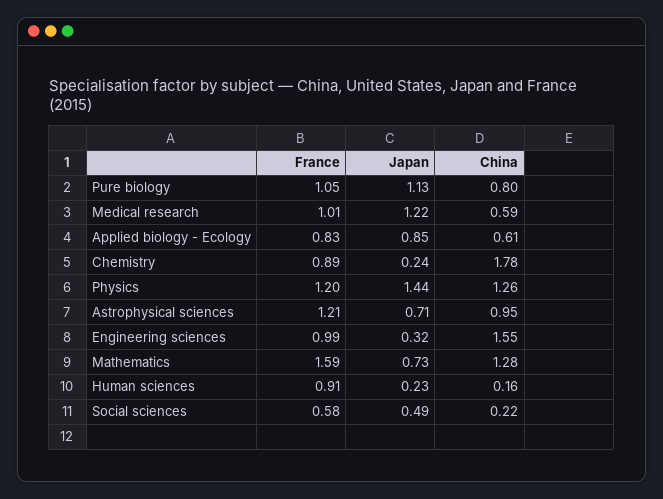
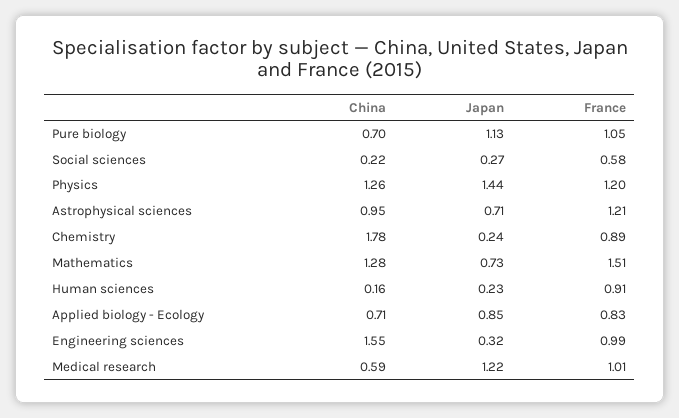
  {
    "France": {
      "Pure biology": 1.05,
      "Medical research": 1.01,
      "Applied biology - Ecology": 0.83,
      "Chemistry": 0.89,
      "Physics": 1.2,
      "Astrophysical sciences": 1.21,
      "Engineering sciences": 0.99,
-     "Mathematics": 1.59,
+     "Mathematics": 1.51,
      "Human sciences": 0.91,
      "Social sciences": 0.58
    },
    "Japan": {
      "Pure biology": 1.13,
      "Medical research": 1.22,
      "Applied biology - Ecology": 0.85,
      "Chemistry": 0.24,
      "Physics": 1.44,
      "Astrophysical sciences": 0.71,
      "Engineering sciences": 0.32,
      "Mathematics": 0.73,
      "Human sciences": 0.23,
-     "Social sciences": 0.49
+     "Social sciences": 0.27
    },
    "China": {
-     "Pure biology": 0.8,
+     "Pure biology": 0.7,
      "Medical research": 0.59,
-     "Applied biology - Ecology": 0.61,
+     "Applied biology - Ecology": 0.71,
      "Chemistry": 1.78,
      "Physics": 1.26,
      "Astrophysical sciences": 0.95,
      "Engineering sciences": 1.55,
      "Mathematics": 1.28,
      "Human sciences": 0.16,
      "Social sciences": 0.22
    }
  }

